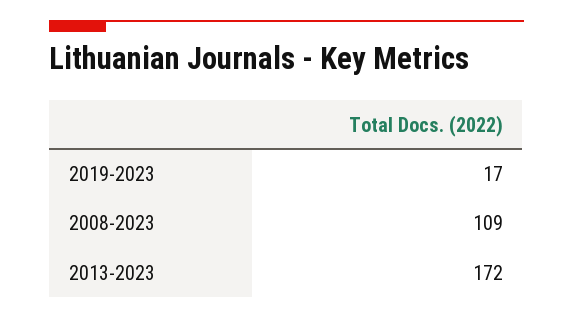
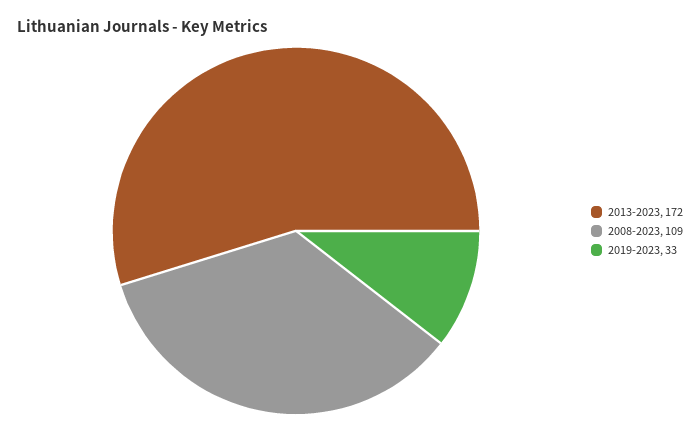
  {
-   "2019-2023": 17,
+   "2019-2023": 33,
    "2008-2023": 109,
    "2013-2023": 172
  }

